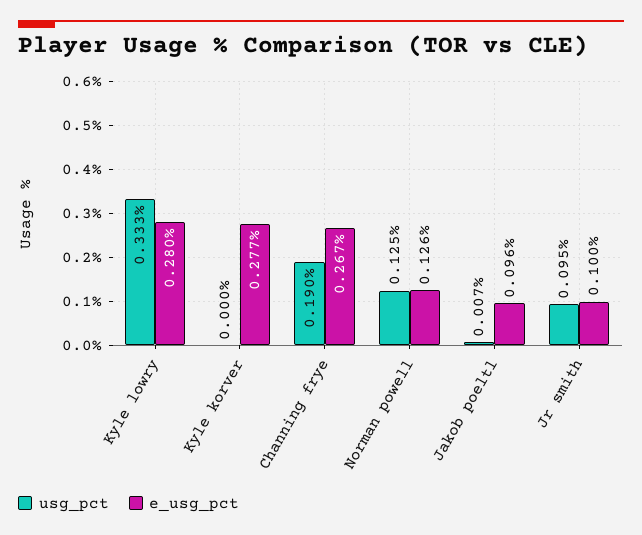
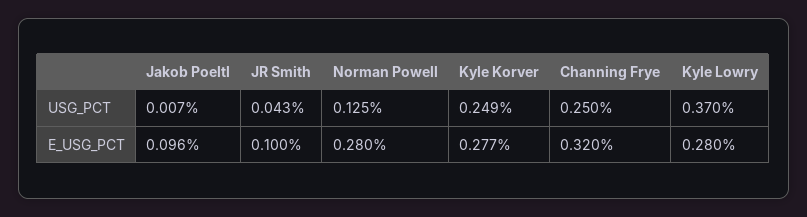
  {
    "usg_pct": {
-     "Kyle lowry": 0.333,
+     "Kyle lowry": 0.37,
-     "Kyle korver": 0,
+     "Kyle korver": 0.249,
-     "Channing frye": 0.19,
+     "Channing frye": 0.25,
      "Norman powell": 0.125,
      "Jakob poeltl": 0.007,
-     "Jr smith": 0.095
+     "Jr smith": 0.043
    },
    "e_usg_pct": {
      "Kyle lowry": 0.28,
      "Kyle korver": 0.277,
-     "Channing frye": 0.267,
+     "Channing frye": 0.32,
-     "Norman powell": 0.126,
+     "Norman powell": 0.28,
      "Jakob poeltl": 0.096,
      "Jr smith": 0.1
    }
  }

